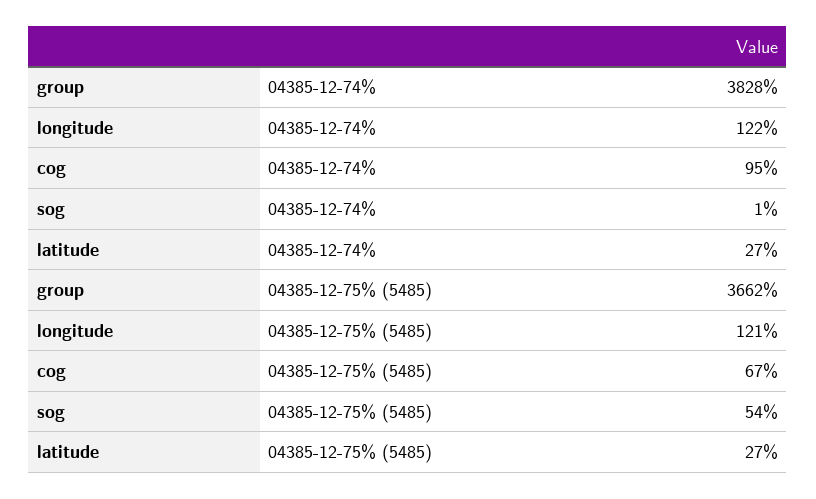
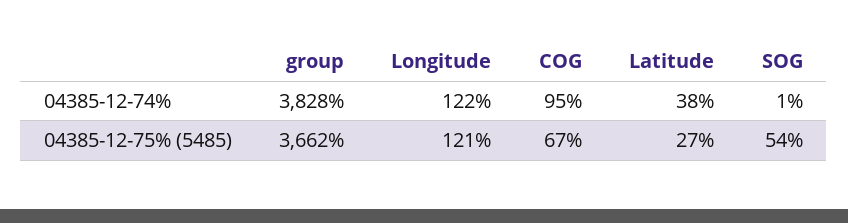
  {
    "group": {
      "04385-12-74%": 3828,
      "04385-12-75% (5485)": 3662
    },
    "longitude": {
      "04385-12-74%": 122,
      "04385-12-75% (5485)": 121
    },
    "cog": {
      "04385-12-74%": 95,
      "04385-12-75% (5485)": 67
    },
    "sog": {
      "04385-12-74%": 1,
      "04385-12-75% (5485)": 54
    },
    "latitude": {
-     "04385-12-74%": 27,
+     "04385-12-74%": 38,
      "04385-12-75% (5485)": 27
    }
  }

